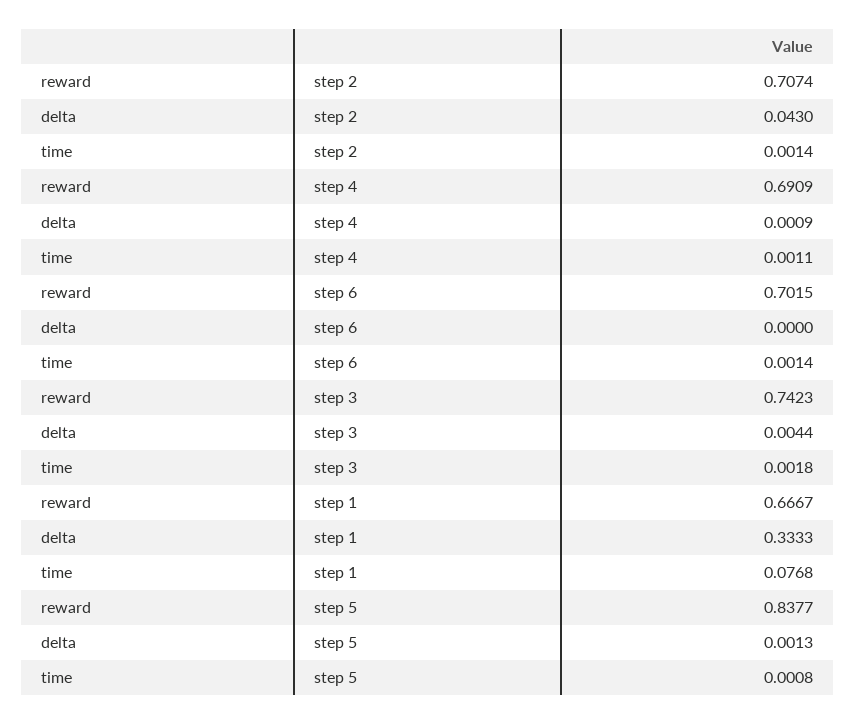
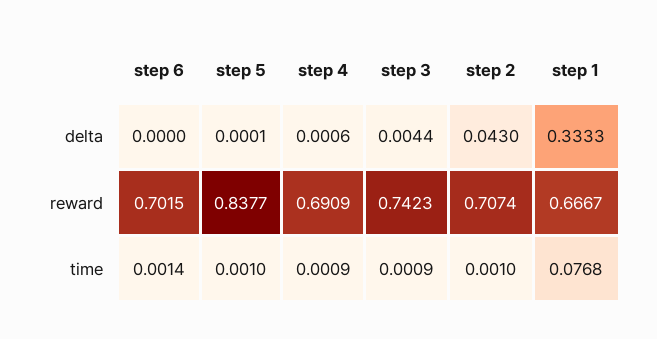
  {
    "reward": {
      "step 2": 0.7074,
      "step 4": 0.6909,
      "step 6": 0.7015,
      "step 3": 0.7423,
      "step 1": 0.6667,
      "step 5": 0.8377
    },
    "delta": {
      "step 2": 0.043,
-     "step 4": 0.0009,
+     "step 4": 0.0006,
      "step 6": 0,
      "step 3": 0.0044,
      "step 1": 0.3333,
-     "step 5": 0.0013
+     "step 5": 0.0001
    },
    "time": {
-     "step 2": 0.0014,
+     "step 2": 0.001,
-     "step 4": 0.0011,
+     "step 4": 0.0009,
      "step 6": 0.0014,
-     "step 3": 0.0018,
+     "step 3": 0.0009,
      "step 1": 0.0768,
-     "step 5": 0.0008
+     "step 5": 0.001
    }
  }

